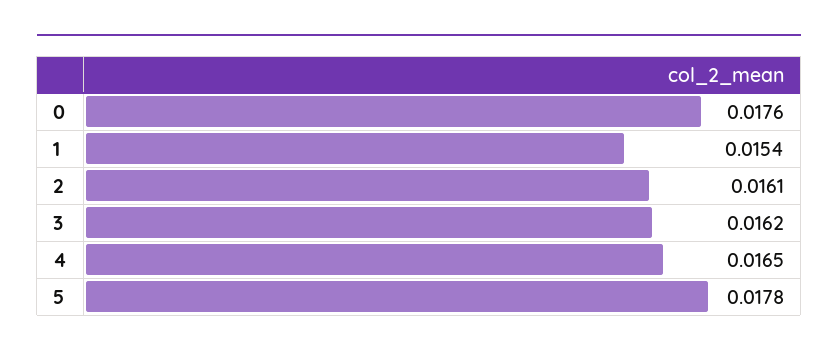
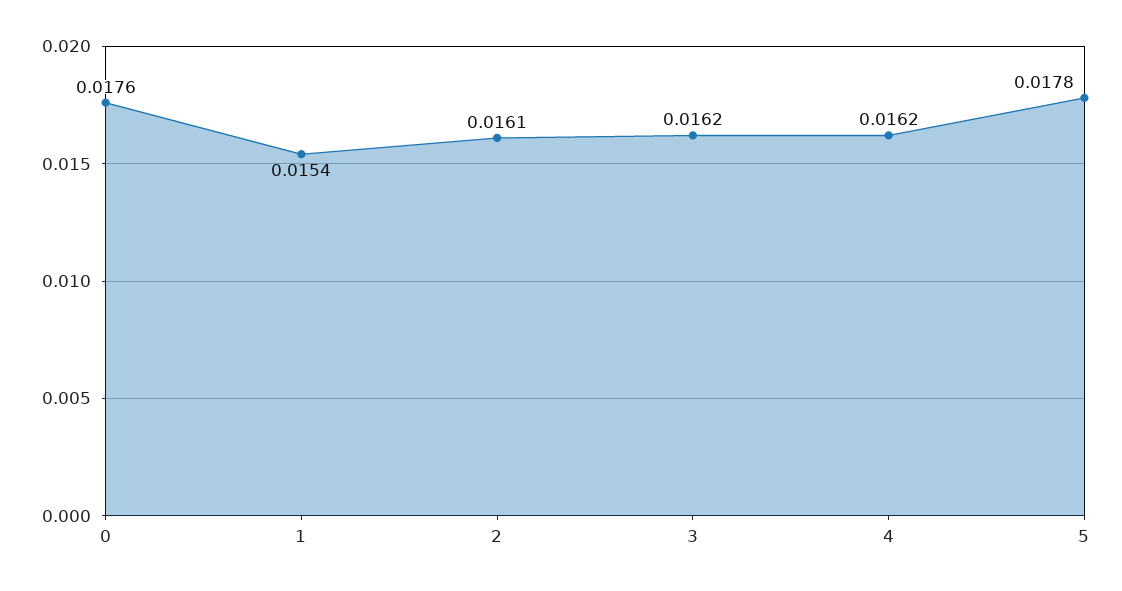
  {
    "0": 0.0176,
    "1": 0.0154,
    "2": 0.0161,
    "3": 0.0162,
-   "4": 0.0165,
+   "4": 0.0162,
    "5": 0.0178
  }

